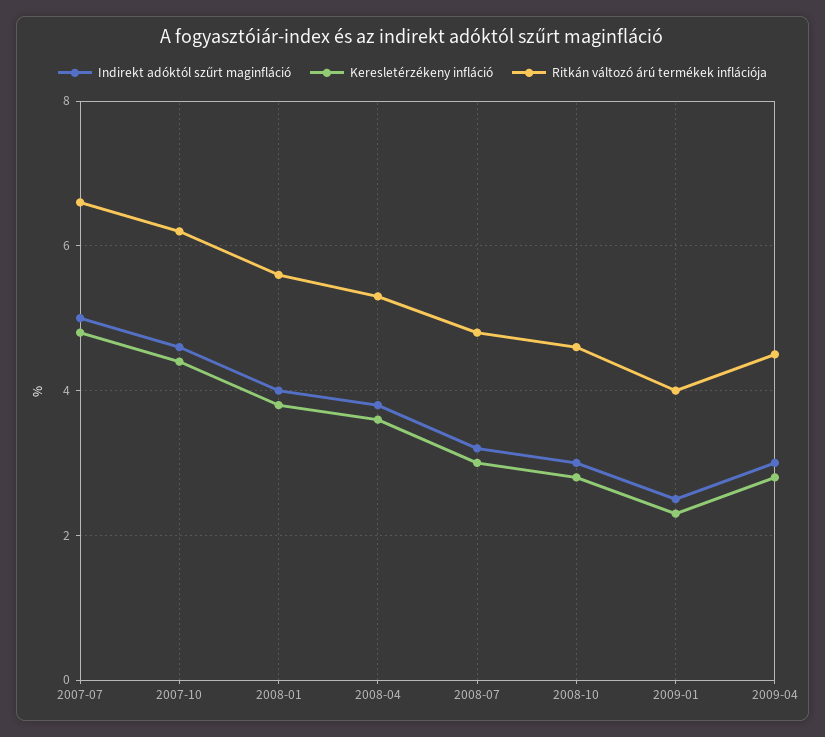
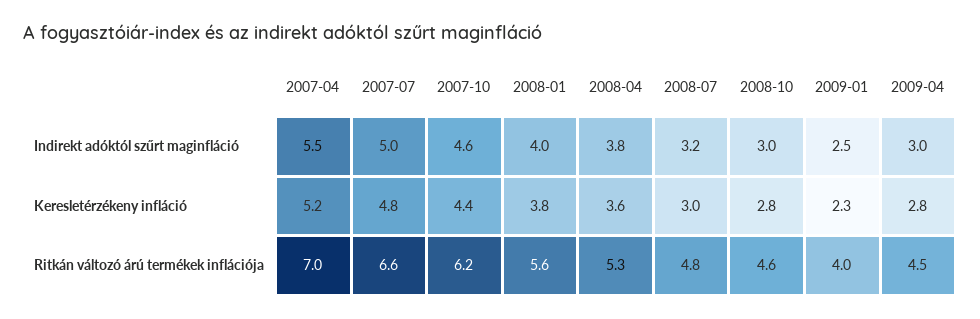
  {
    "Indirekt adóktól szűrt maginfláció": {
      "2007-07": 5,
      "2007-10": 4.6,
      "2008-01": 4,
      "2008-04": 3.8,
      "2008-07": 3.2,
      "2008-10": 3,
      "2009-01": 2.5,
-     "2009-04": 3
+     "2009-04": 3,
+     "2007-04": 5.5
    },
    "Keresletérzékeny infláció": {
      "2007-07": 4.8,
      "2007-10": 4.4,
      "2008-01": 3.8,
      "2008-04": 3.6,
      "2008-07": 3,
      "2008-10": 2.8,
      "2009-01": 2.3,
-     "2009-04": 2.8
+     "2009-04": 2.8,
+     "2007-04": 5.2
    },
    "Ritkán változó árú termékek inflációja": {
      "2007-07": 6.6,
      "2007-10": 6.2,
      "2008-01": 5.6,
      "2008-04": 5.3,
      "2008-07": 4.8,
      "2008-10": 4.6,
      "2009-01": 4,
-     "2009-04": 4.5
+     "2009-04": 4.5,
+     "2007-04": 7
    }
  }

